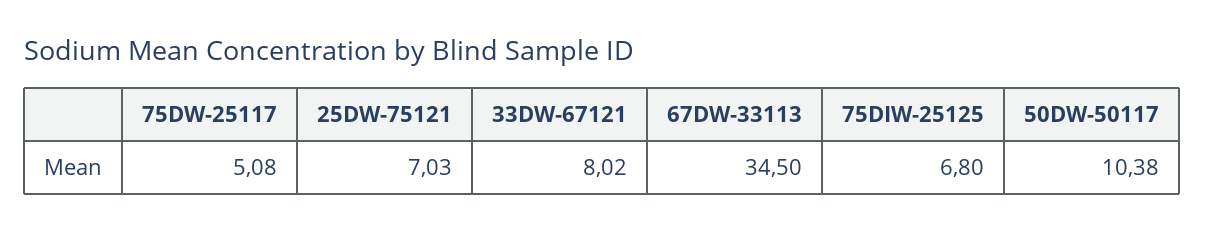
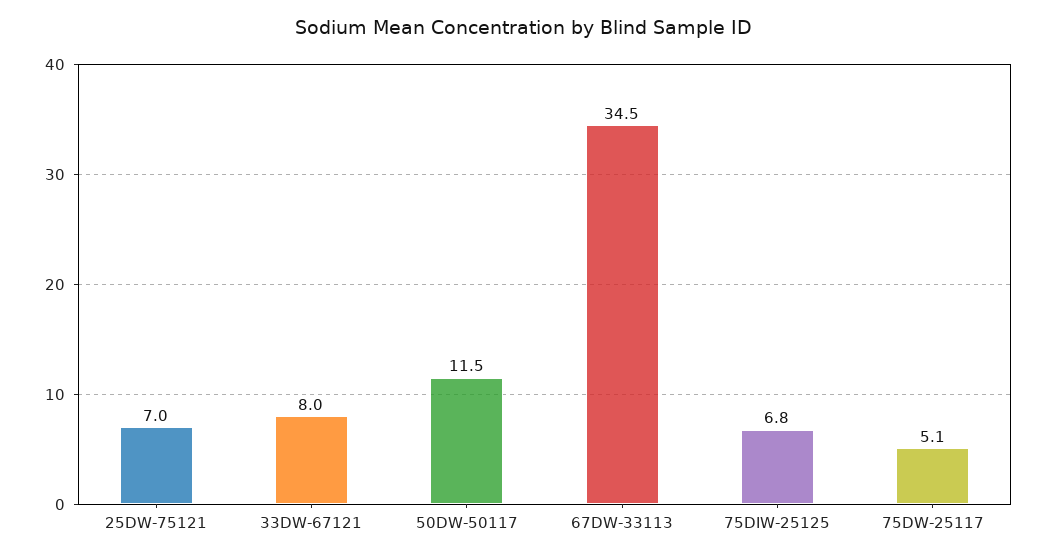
  {
    "75DW-25117": 5.08,
    "25DW-75121": 7.03,
    "33DW-67121": 8.02,
    "67DW-33113": 34.5,
    "75DIW-25125": 6.8,
-   "50DW-50117": 10.38
+   "50DW-50117": 11.5
  }

